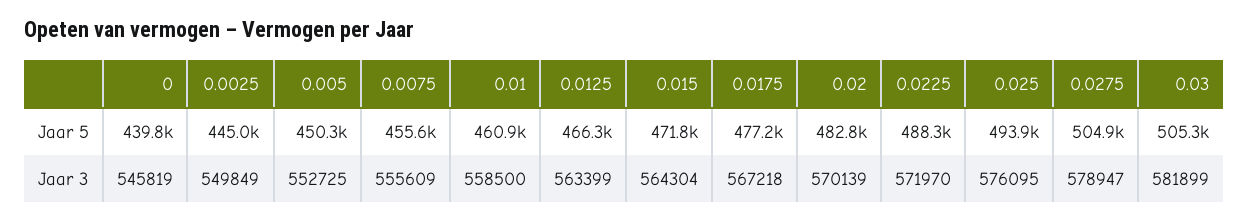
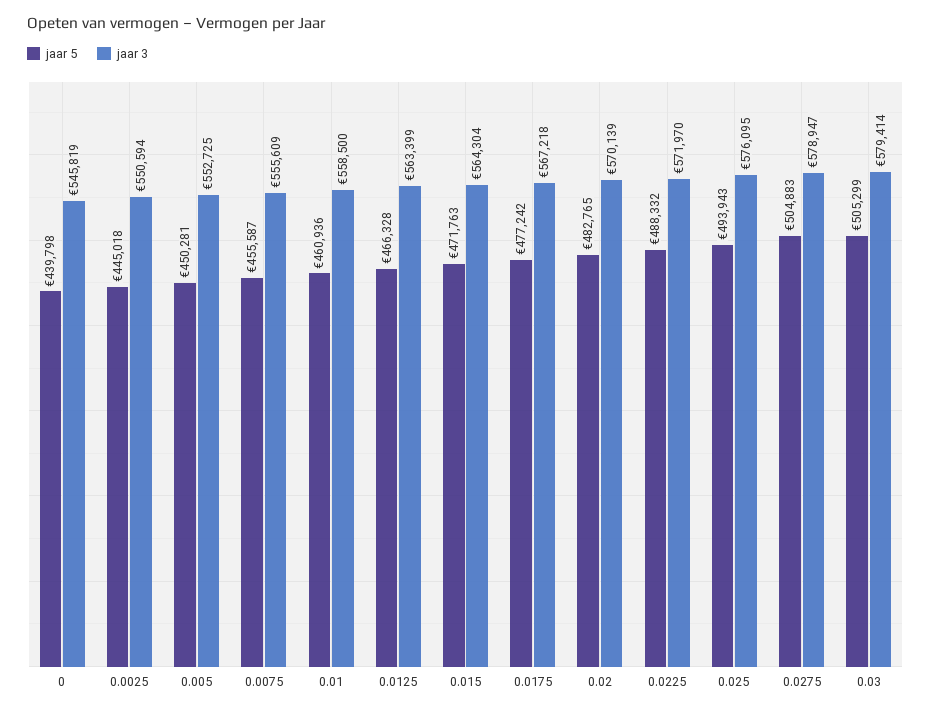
  {
    "Jaar 5": {
      "0": 439798,
      "0.0025": 445018,
      "0.005": 450281,
      "0.0075": 455587,
      "0.01": 460936,
      "0.0125": 466328,
      "0.015": 471763,
      "0.0175": 477242,
      "0.02": 482765,
      "0.0225": 488332,
      "0.025": 493943,
      "0.0275": 504883,
      "0.03": 505299
    },
    "Jaar 3": {
      "0": 545819,
-     "0.0025": 549849,
+     "0.0025": 550594,
      "0.005": 552725,
      "0.0075": 555609,
      "0.01": 558500,
      "0.0125": 563399,
      "0.015": 564304,
      "0.0175": 567218,
      "0.02": 570139,
      "0.0225": 571970,
      "0.025": 576095,
      "0.0275": 578947,
-     "0.03": 581899
+     "0.03": 579414
    }
  }

